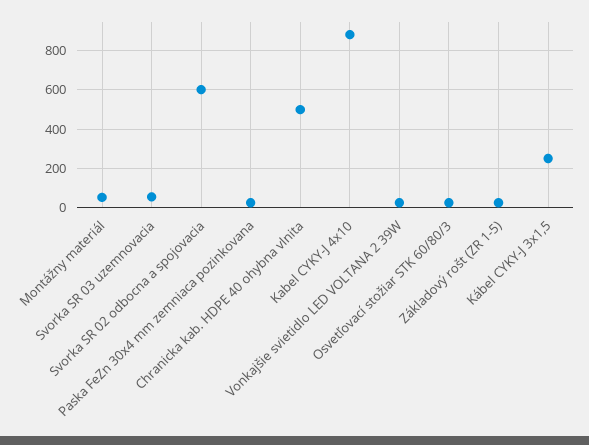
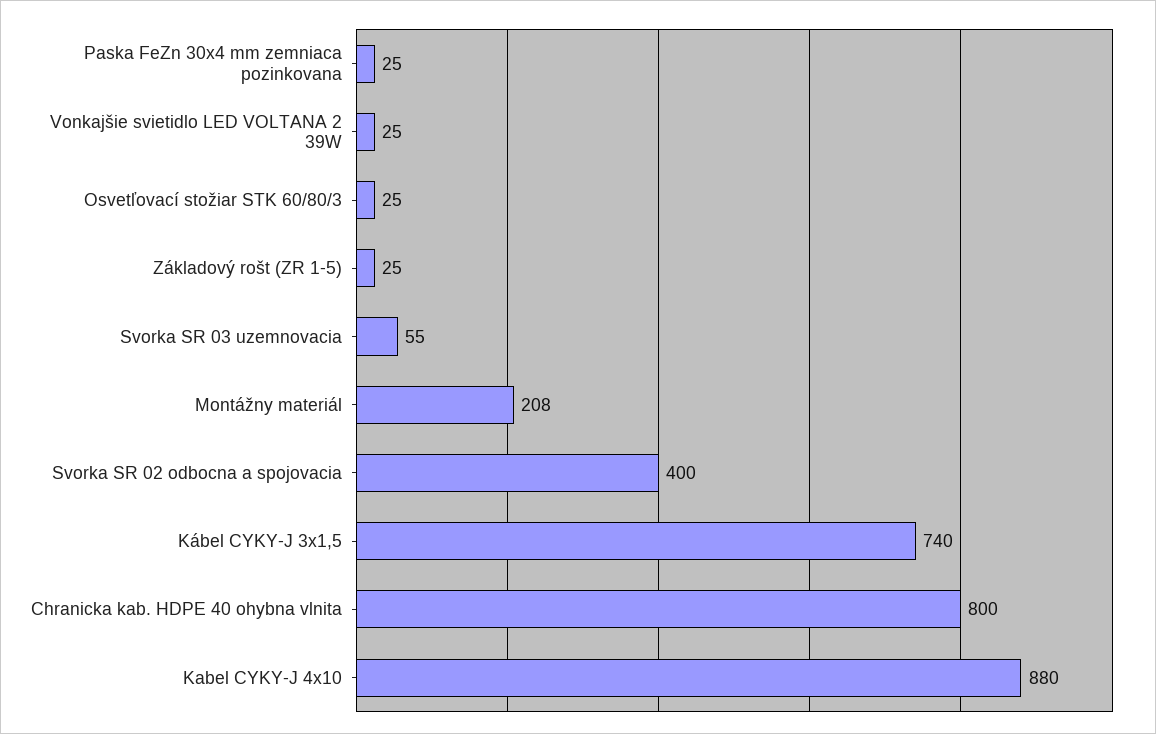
  {
-   "Montážny materiál": 50,
+   "Montážny materiál": 208,
    "Svorka SR 03 uzemnovacia": 55,
-   "Svorka SR 02 odbocna a spojovacia": 600,
+   "Svorka SR 02 odbocna a spojovacia": 400,
    "Paska FeZn 30x4 mm zemniaca pozinkovana": 25,
-   "Chranicka kab. HDPE 40 ohybna vlnita": 500,
+   "Chranicka kab. HDPE 40 ohybna vlnita": 800,
    "Kabel CYKY-J 4x10": 880,
    "Vonkajšie svietidlo LED VOLTANA 2 39W": 25,
    "Osvetľovací stožiar STK 60/80/3": 25,
    "Základový rošt (ZR 1-5)": 25,
-   "Kábel CYKY-J 3x1,5": 250
+   "Kábel CYKY-J 3x1,5": 740
  }

